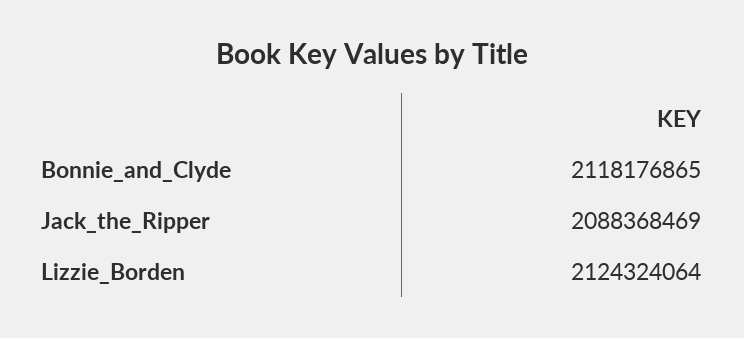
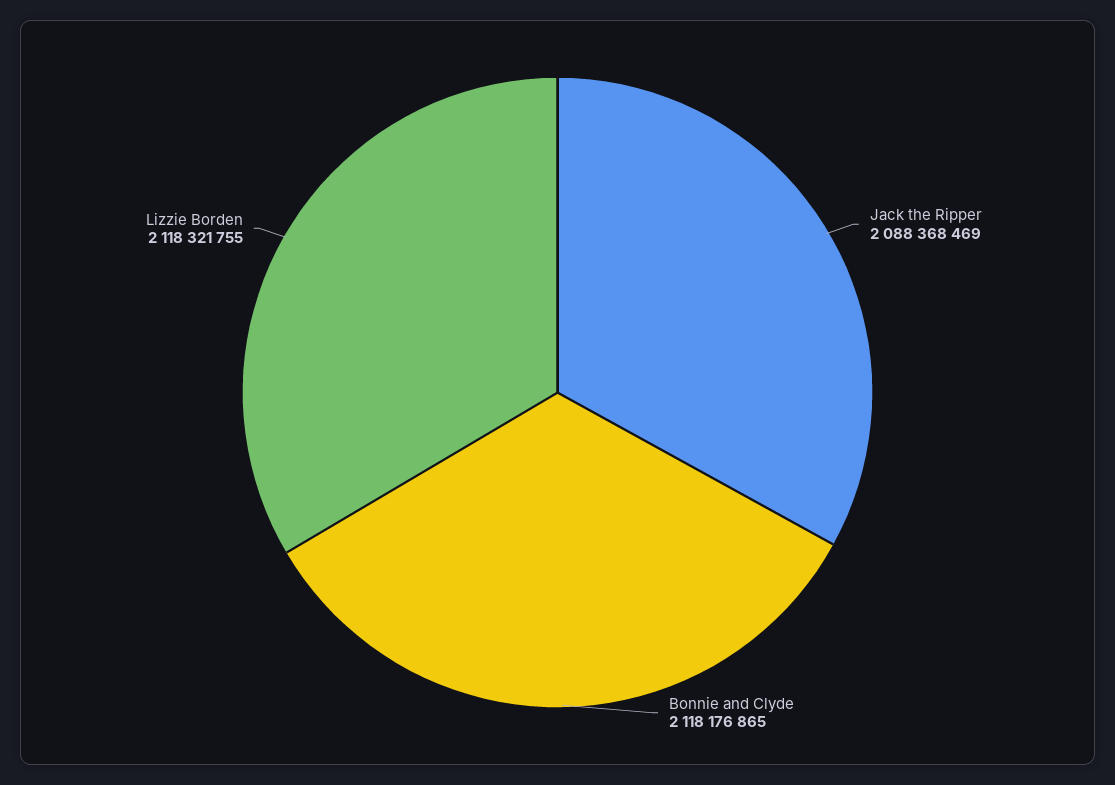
  {
    "Bonnie_and_Clyde": 2118176865,
    "Jack_the_Ripper": 2088368469,
-   "Lizzie_Borden": 2124324064
+   "Lizzie_Borden": 2118321755
  }

